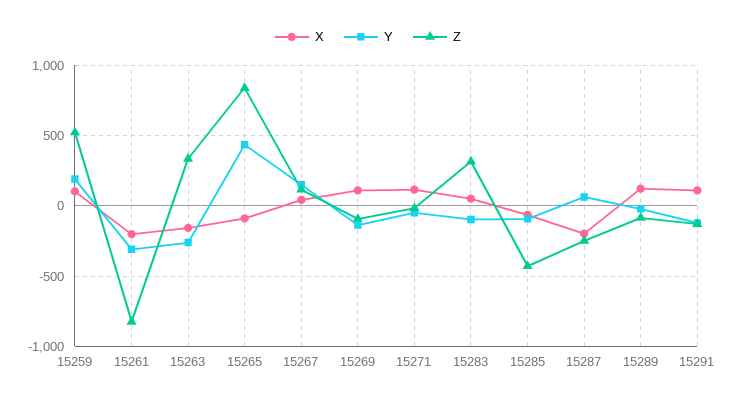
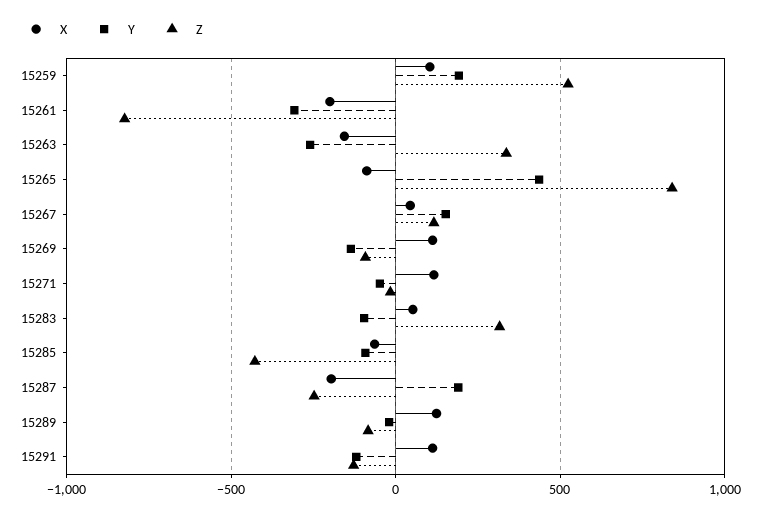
  {
    "X": {
      "15259": 100,
      "15261": -200,
      "15263": -150,
      "15265": -100,
      "15267": 50,
      "15269": 100,
      "15271": 100,
      "15283": 50,
      "15285": -50,
      "15287": -200,
      "15289": 100,
      "15291": 100
    },
    "Y": {
      "15259": 200,
      "15261": -300,
      "15263": -250,
      "15265": 450,
      "15267": 150,
      "15269": -150,
      "15271": -50,
      "15283": -100,
      "15285": -100,
-     "15287": 50,
+     "15287": 200,
      "15289": 0,
      "15291": -100
    },
    "Z": {
      "15259": 500,
      "15261": -800,
      "15263": 350,
      "15265": 850,
      "15267": 100,
      "15269": -100,
      "15271": 0,
      "15283": 300,
      "15285": -450,
      "15287": -250,
      "15289": -100,
      "15291": -150
    }
  }

